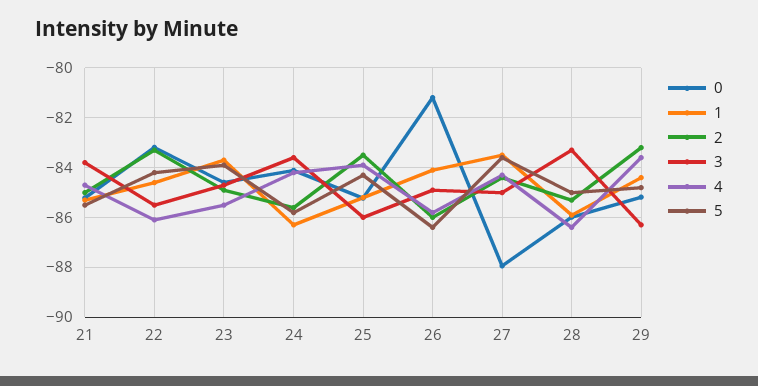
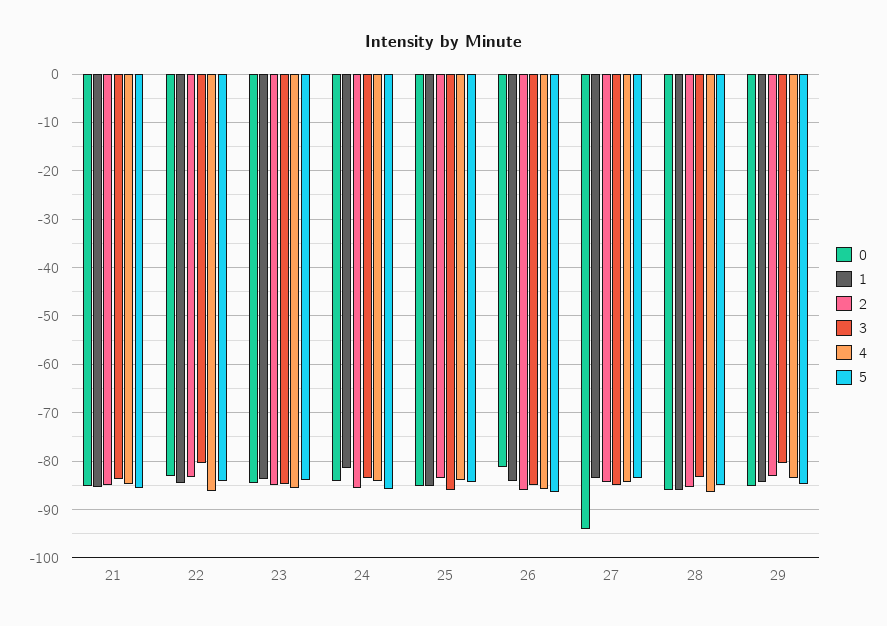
  {
    "0": {
      "21": -85.25,
      "22": -83.25,
      "23": -84.5,
      "24": -84,
      "25": -85.25,
      "26": -81.25,
-     "27": -88,
+     "27": -94,
      "28": -86,
      "29": -85.25
    },
    "1": {
      "21": -85.25,
      "22": -84.5,
      "23": -83.75,
-     "24": -86.25,
+     "24": -82,
      "25": -85.25,
      "26": -84,
      "27": -83.5,
      "28": -86,
      "29": -84.5
    },
    "2": {
      "21": -85,
      "22": -83.25,
      "23": -85,
      "24": -85.5,
      "25": -83.5,
      "26": -86,
      "27": -84.5,
      "28": -85.25,
      "29": -83.25
    },
    "3": {
      "21": -83.75,
-     "22": -85.5,
+     "22": -80,
      "23": -84.75,
      "24": -83.5,
      "25": -86,
      "26": -85,
      "27": -85,
      "28": -83.25,
-     "29": -86.25
+     "29": -80
    },
    "4": {
      "21": -84.75,
      "22": -86,
      "23": -85.5,
      "24": -84.25,
      "25": -84,
      "26": -85.75,
      "27": -84.25,
      "28": -86.5,
      "29": -83.5
    },
    "5": {
      "21": -85.5,
      "22": -84.25,
      "23": -84,
      "24": -85.75,
      "25": -84.25,
      "26": -86.5,
      "27": -83.5,
      "28": -85,
      "29": -84.75
    }
  }

